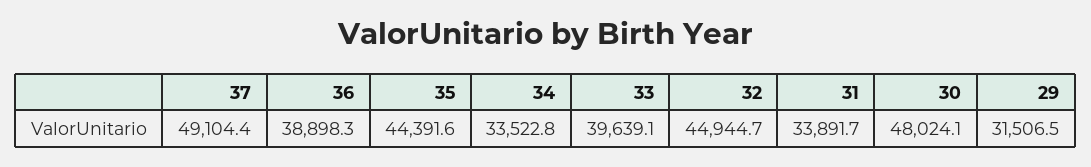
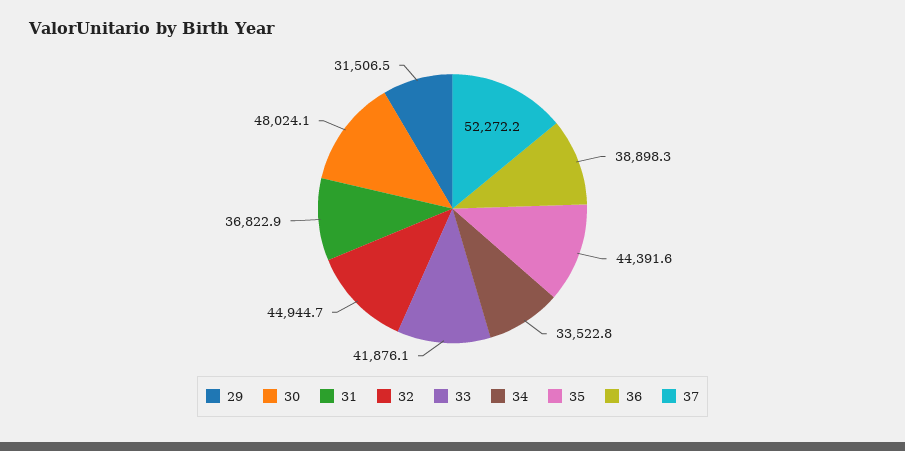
  {
-   "37": 49104.4,
+   "37": 52272.2,
    "36": 38898.3,
    "35": 44391.6,
    "34": 33522.8,
-   "33": 39639.1,
+   "33": 41876.1,
    "32": 44944.7,
-   "31": 33891.7,
+   "31": 36822.9,
    "30": 48024.1,
    "29": 31506.5
  }

